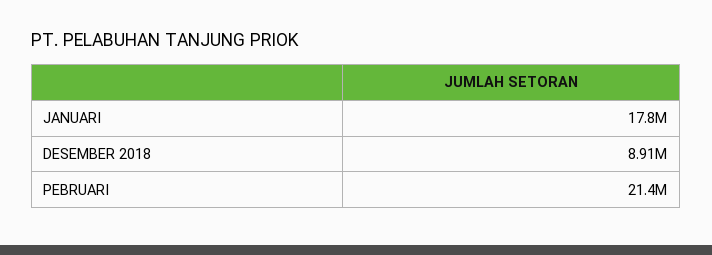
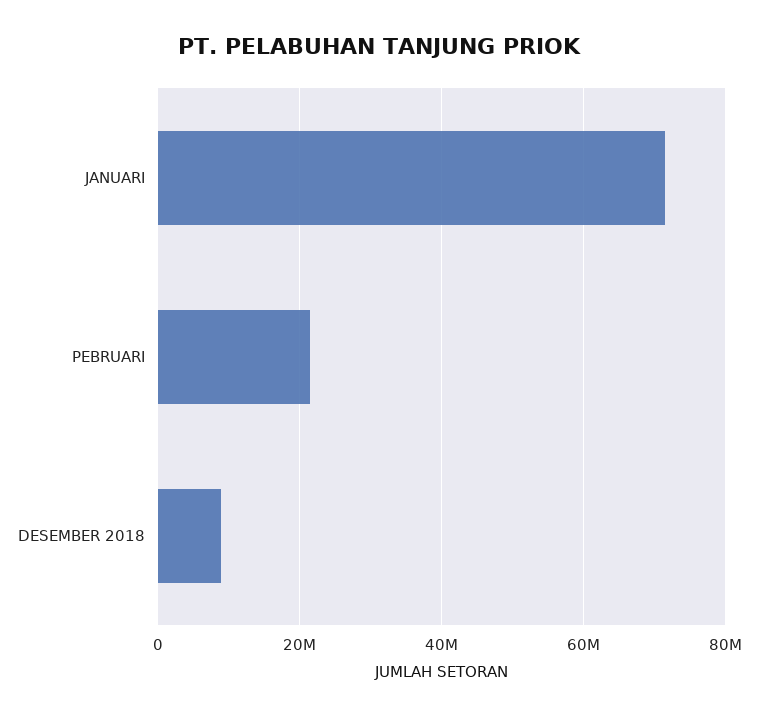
  {
-   "JANUARI": 17800000,
+   "JANUARI": 72000000,
    "DESEMBER 2018": 8910000,
    "PEBRUARI": 21400000
  }

